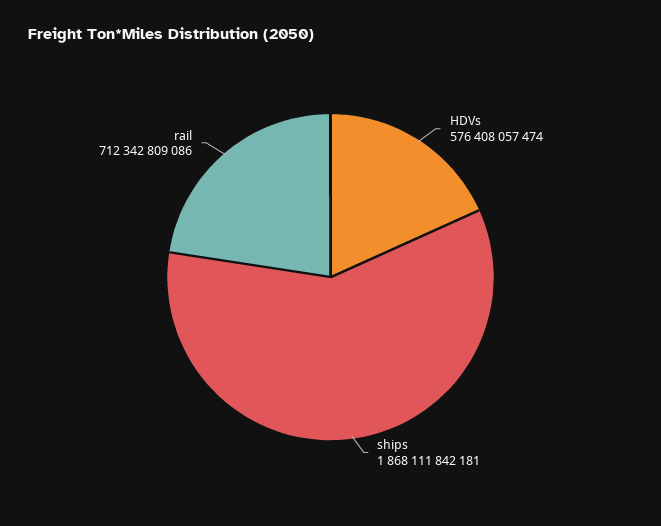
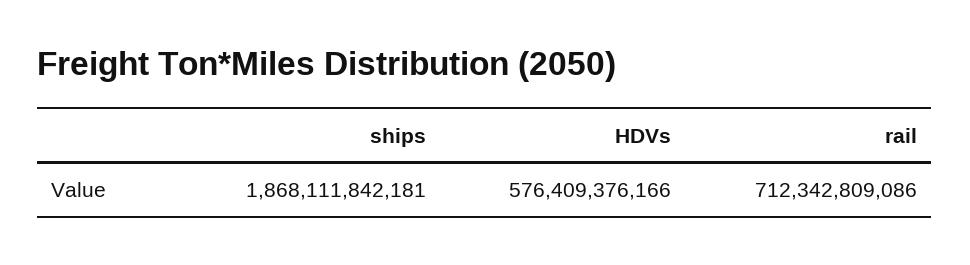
  {
-   "HDVs": 576408057474,
+   "HDVs": 576409376166,
    "ships": 1868111842181,
    "rail": 712342809086
  }

